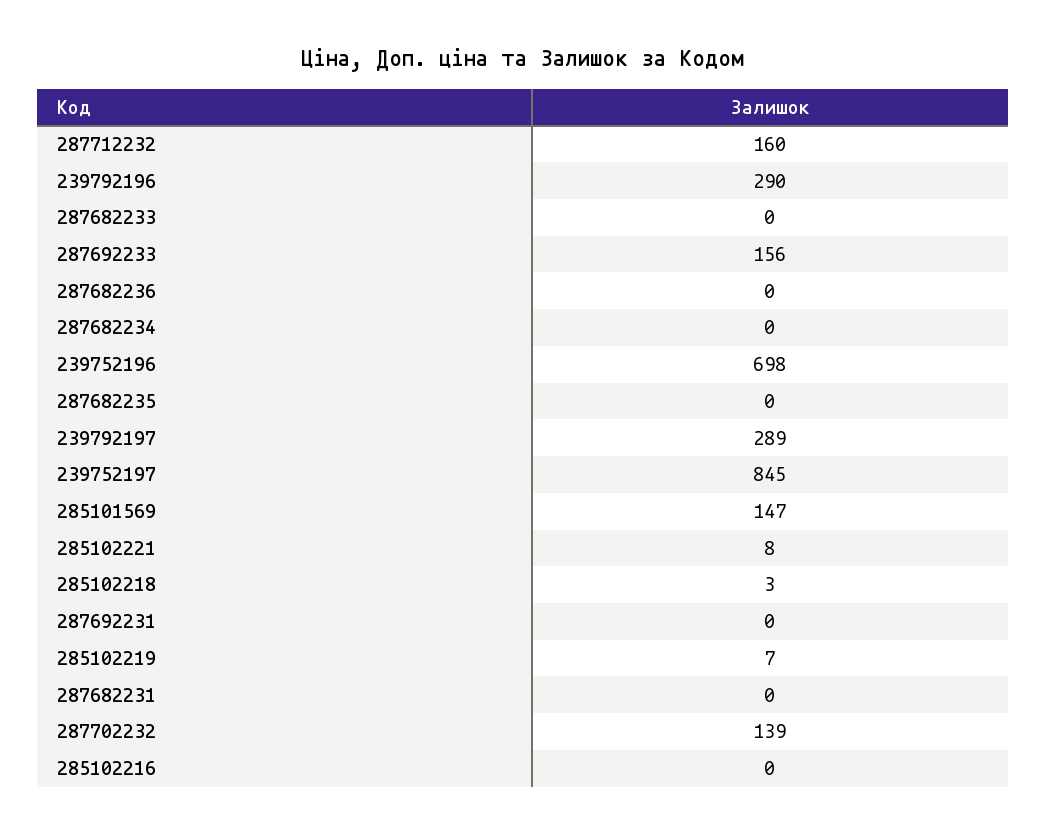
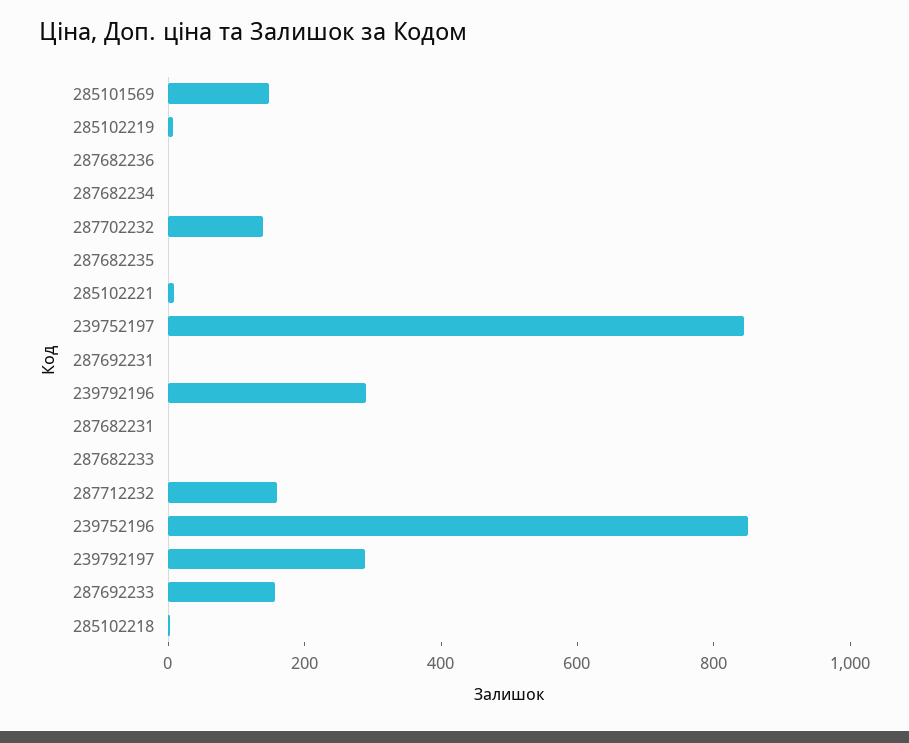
  {
    "287712232": 160,
    "239792196": 290,
    "287682233": 0,
    "287692233": 156,
    "287682236": 0,
    "287682234": 0,
-   "239752196": 698,
+   "239752196": 850,
    "287682235": 0,
    "239792197": 289,
    "239752197": 845,
    "285101569": 147,
    "285102221": 8,
    "285102218": 3,
    "287692231": 0,
    "285102219": 7,
    "287682231": 0,
-   "287702232": 139,
+   "287702232": 139
-   "285102216": 0
  }

